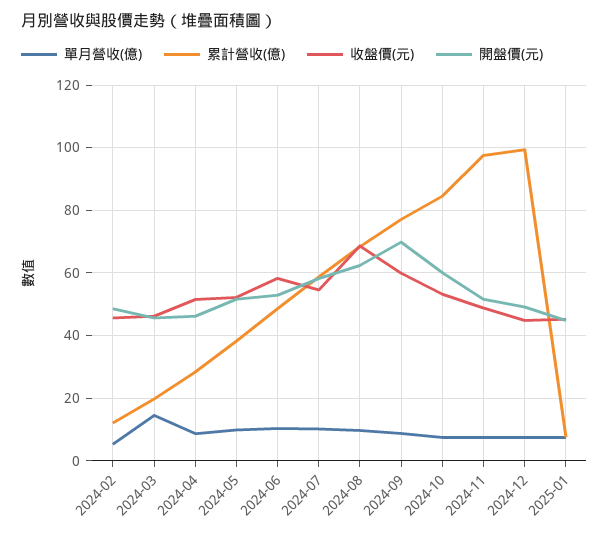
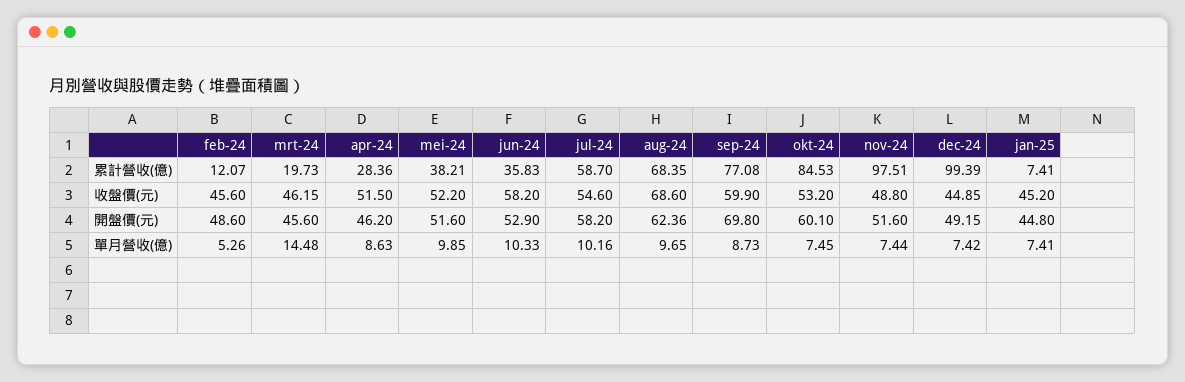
  {
    "單月營收(億)": {
      "2024-02": 5.26,
      "2024-03": 14.48,
      "2024-04": 8.63,
      "2024-05": 9.85,
      "2024-06": 10.33,
      "2024-07": 10.16,
      "2024-08": 9.65,
      "2024-09": 8.73,
      "2024-10": 7.45,
      "2024-11": 7.44,
      "2024-12": 7.42,
      "2025-01": 7.41
    },
    "累計營收(億)": {
      "2024-02": 12.07,
      "2024-03": 19.73,
      "2024-04": 28.36,
      "2024-05": 38.21,
-     "2024-06": 48,
+     "2024-06": 35.83,
      "2024-07": 58.7,
      "2024-08": 68.35,
      "2024-09": 77.08,
      "2024-10": 84.53,
      "2024-11": 97.51,
      "2024-12": 99.39,
      "2025-01": 7.41
    },
    "收盤價(元)": {
      "2024-02": 45.6,
      "2024-03": 46.15,
      "2024-04": 51.5,
      "2024-05": 52.2,
      "2024-06": 58.2,
      "2024-07": 54.6,
      "2024-08": 68.6,
      "2024-09": 59.9,
      "2024-10": 53.2,
      "2024-11": 48.8,
      "2024-12": 44.85,
      "2025-01": 45.2
    },
    "開盤價(元)": {
      "2024-02": 48.6,
      "2024-03": 45.6,
      "2024-04": 46.2,
      "2024-05": 51.6,
      "2024-06": 52.9,
      "2024-07": 58.2,
      "2024-08": 62.36,
      "2024-09": 69.8,
      "2024-10": 60.1,
      "2024-11": 51.6,
      "2024-12": 49.15,
      "2025-01": 44.8
    }
  }

